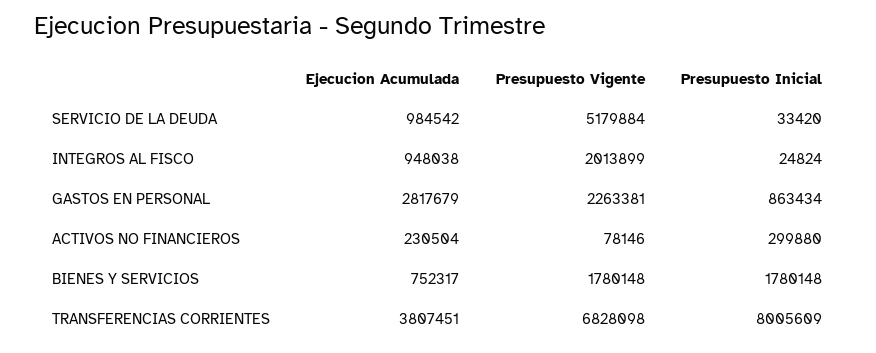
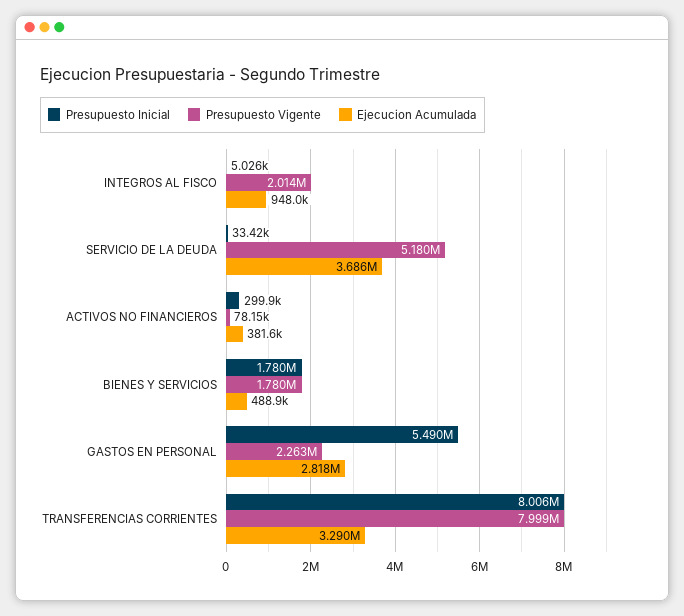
  {
    "Ejecucion Acumulada": {
-     "SERVICIO DE LA DEUDA": 984542,
+     "SERVICIO DE LA DEUDA": 3686000,
      "INTEGROS AL FISCO": 948038,
      "GASTOS EN PERSONAL": 2817679,
-     "ACTIVOS NO FINANCIEROS": 230504,
+     "ACTIVOS NO FINANCIEROS": 381600,
-     "BIENES Y SERVICIOS": 752317,
+     "BIENES Y SERVICIOS": 488900,
-     "TRANSFERENCIAS CORRIENTES": 3807451
+     "TRANSFERENCIAS CORRIENTES": 3290000
    },
    "Presupuesto Vigente": {
      "SERVICIO DE LA DEUDA": 5179884,
      "INTEGROS AL FISCO": 2013899,
      "GASTOS EN PERSONAL": 2263381,
      "ACTIVOS NO FINANCIEROS": 78146,
      "BIENES Y SERVICIOS": 1780148,
-     "TRANSFERENCIAS CORRIENTES": 6828098
+     "TRANSFERENCIAS CORRIENTES": 7999000
    },
    "Presupuesto Inicial": {
      "SERVICIO DE LA DEUDA": 33420,
-     "INTEGROS AL FISCO": 24824,
+     "INTEGROS AL FISCO": 5026,
-     "GASTOS EN PERSONAL": 863434,
+     "GASTOS EN PERSONAL": 5490000,
      "ACTIVOS NO FINANCIEROS": 299880,
      "BIENES Y SERVICIOS": 1780148,
      "TRANSFERENCIAS CORRIENTES": 8005609
    }
  }

